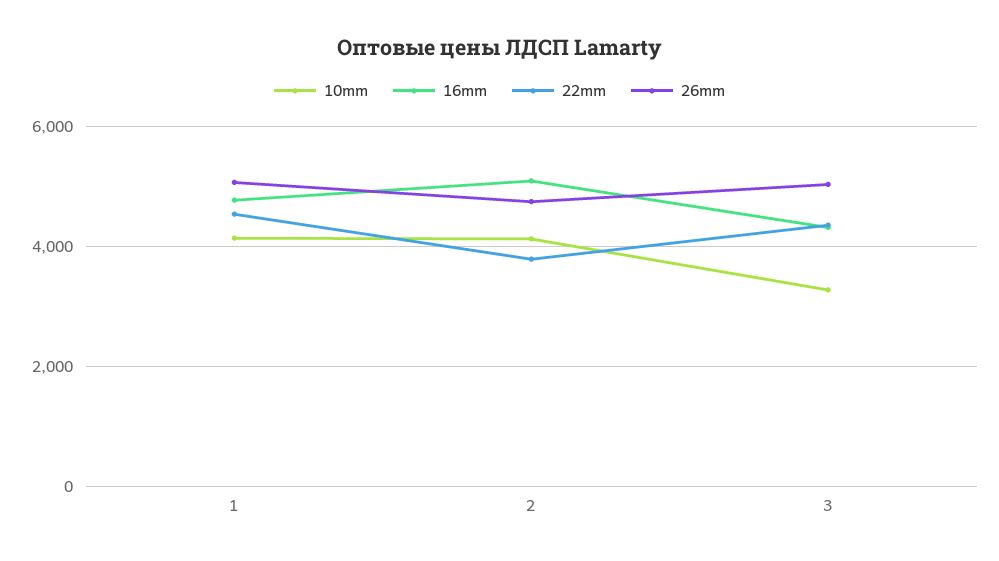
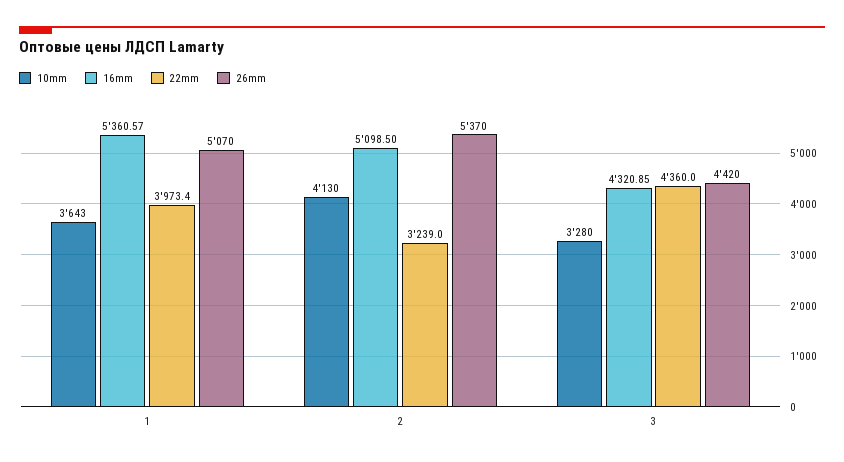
  {
    "10mm": {
-     "1": 4200,
+     "1": 3643,
      "2": 4130,
      "3": 3280
    },
    "16mm": {
-     "1": 4800,
+     "1": 5360.57,
      "2": 5098.5,
      "3": 4320.85
    },
    "22mm": {
-     "1": 4600,
+     "1": 3973.4,
-     "2": 3800,
+     "2": 3239,
      "3": 4360
    },
    "26mm": {
      "1": 5070,
-     "2": 4800,
+     "2": 5370,
-     "3": 5000
+     "3": 4420
    }
  }

